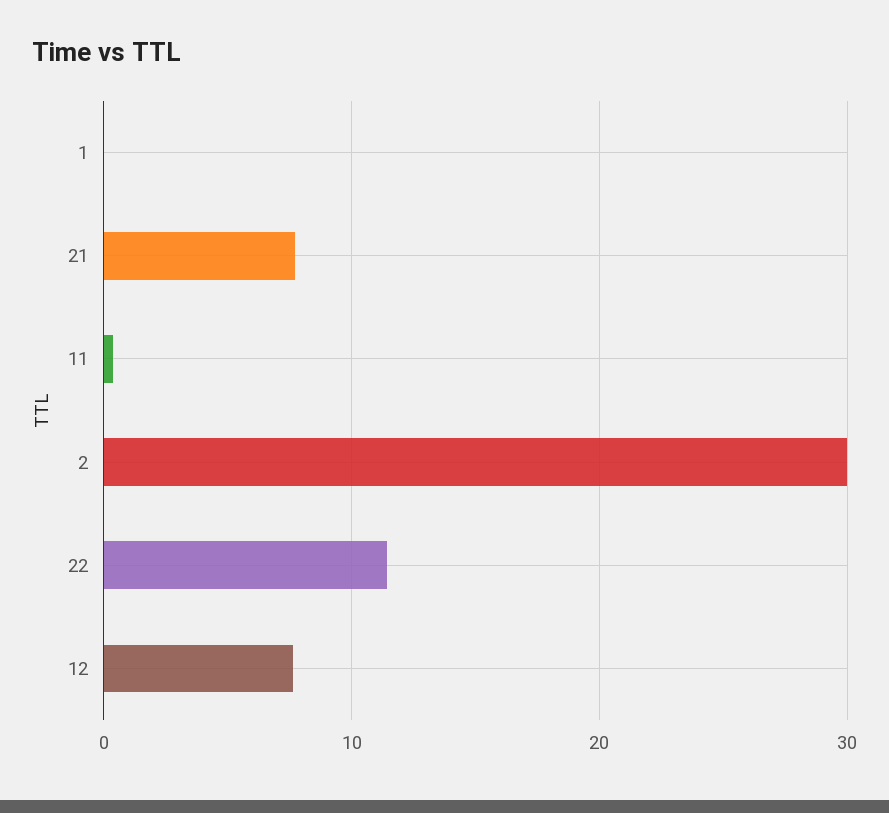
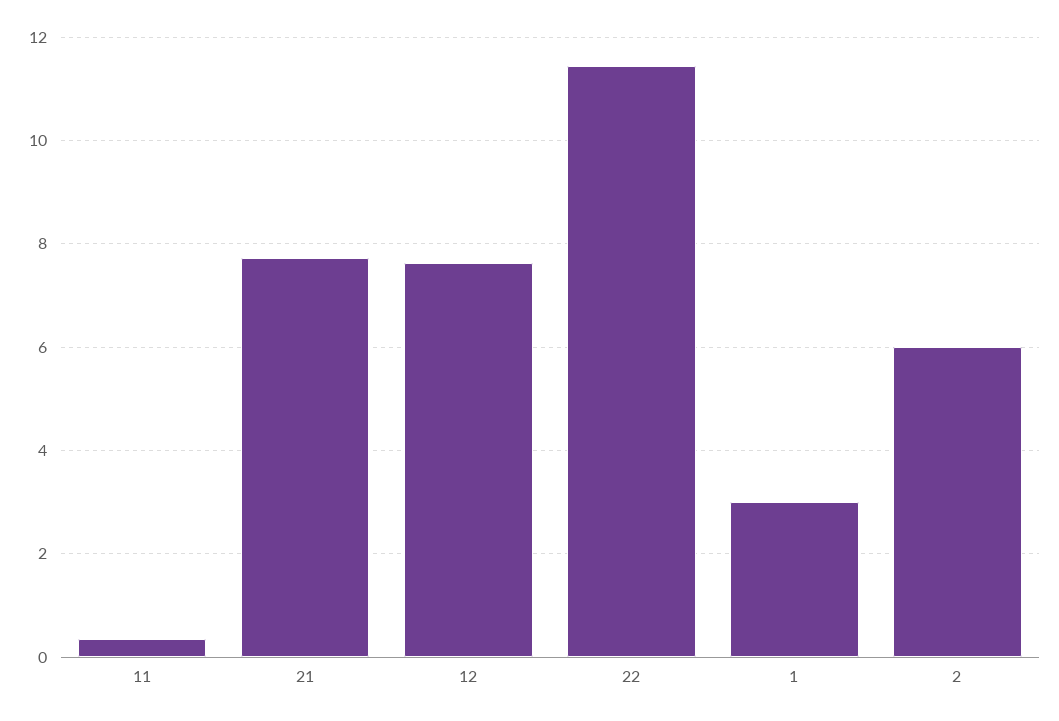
  {
-   "1": 0,
+   "1": 3,
    "21": 7.8,
    "11": 0.4,
-   "2": 30,
+   "2": 6,
    "22": 11.4,
    "12": 7.6
  }

